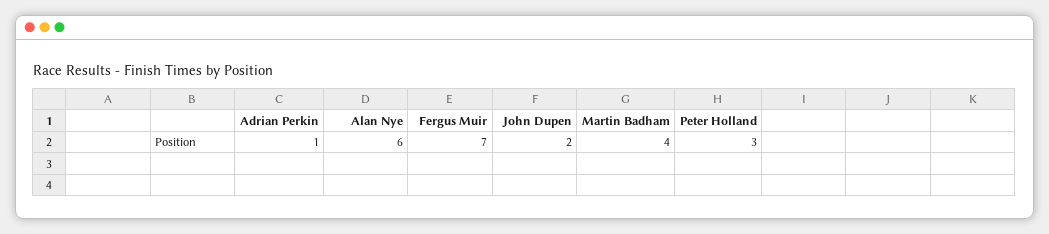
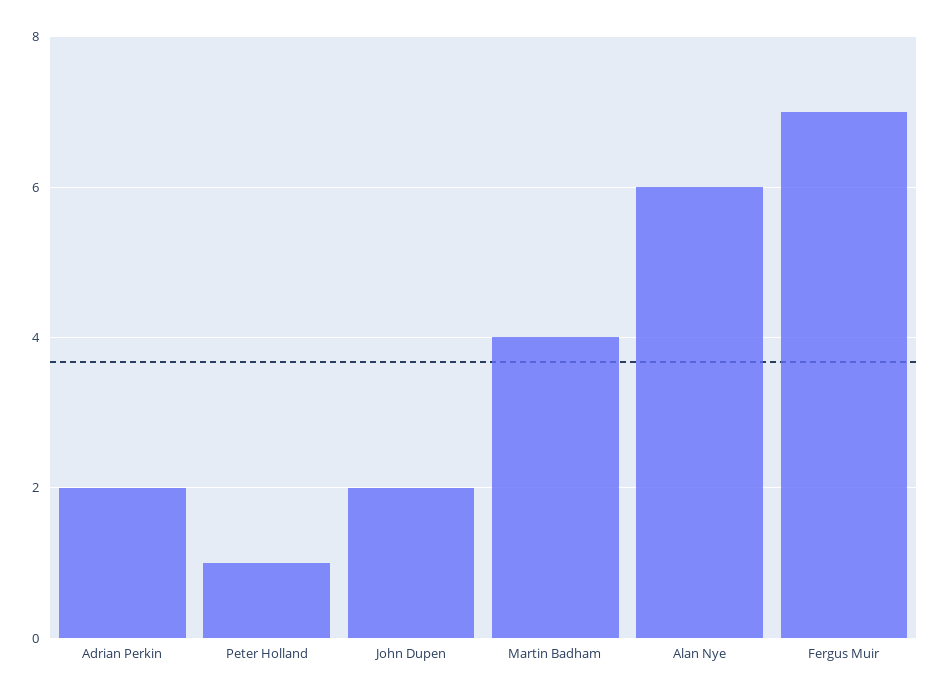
  {
-   "Adrian Perkin": 1,
+   "Adrian Perkin": 2,
    "Alan Nye": 6,
    "Fergus Muir": 7,
    "John Dupen": 2,
    "Martin Badham": 4,
-   "Peter Holland": 3
+   "Peter Holland": 1
  }

